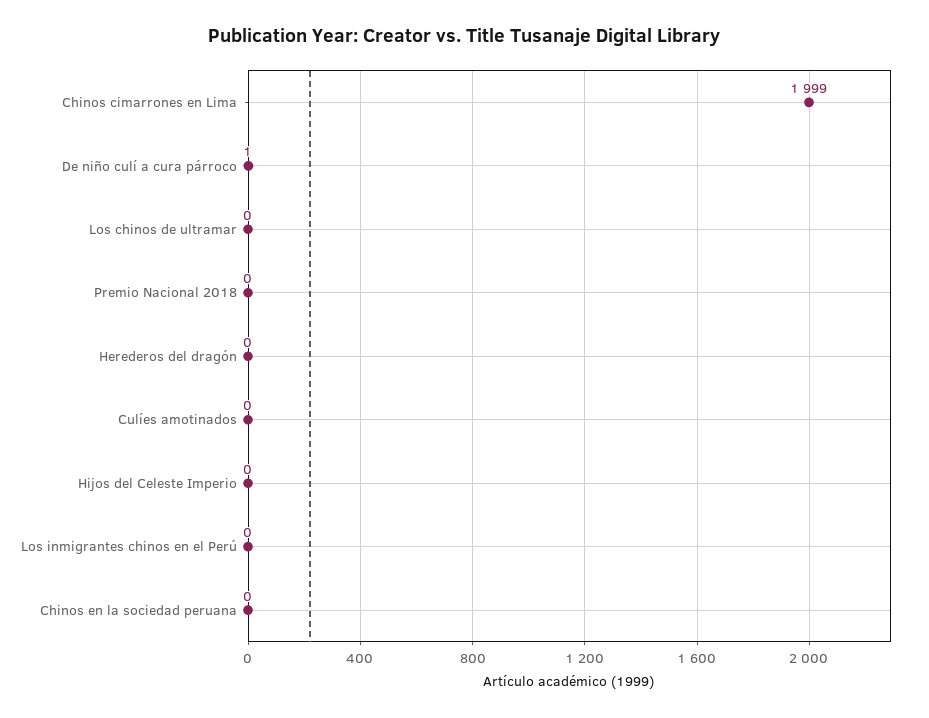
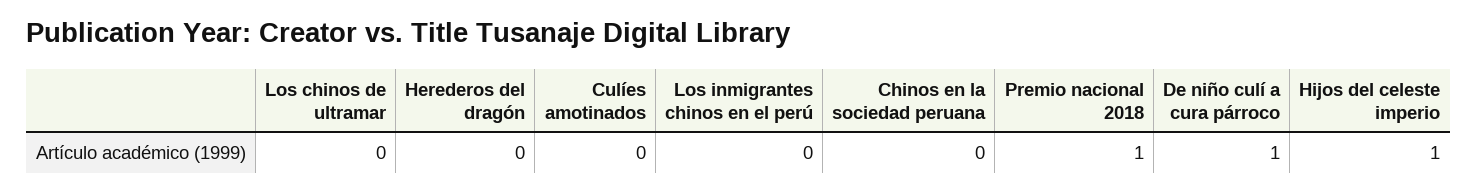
  {
-   "Chinos cimarrones en Lima": 1999,
    "De niño culí a cura párroco": 1,
    "Los chinos de ultramar": 0,
-   "Premio Nacional 2018": 0,
+   "Premio Nacional 2018": 1,
    "Herederos del dragón": 0,
    "Culíes amotinados": 0,
-   "Hijos del Celeste Imperio": 0,
+   "Hijos del Celeste Imperio": 1,
    "Los inmigrantes chinos en el Perú": 0,
    "Chinos en la sociedad peruana": 0
  }

